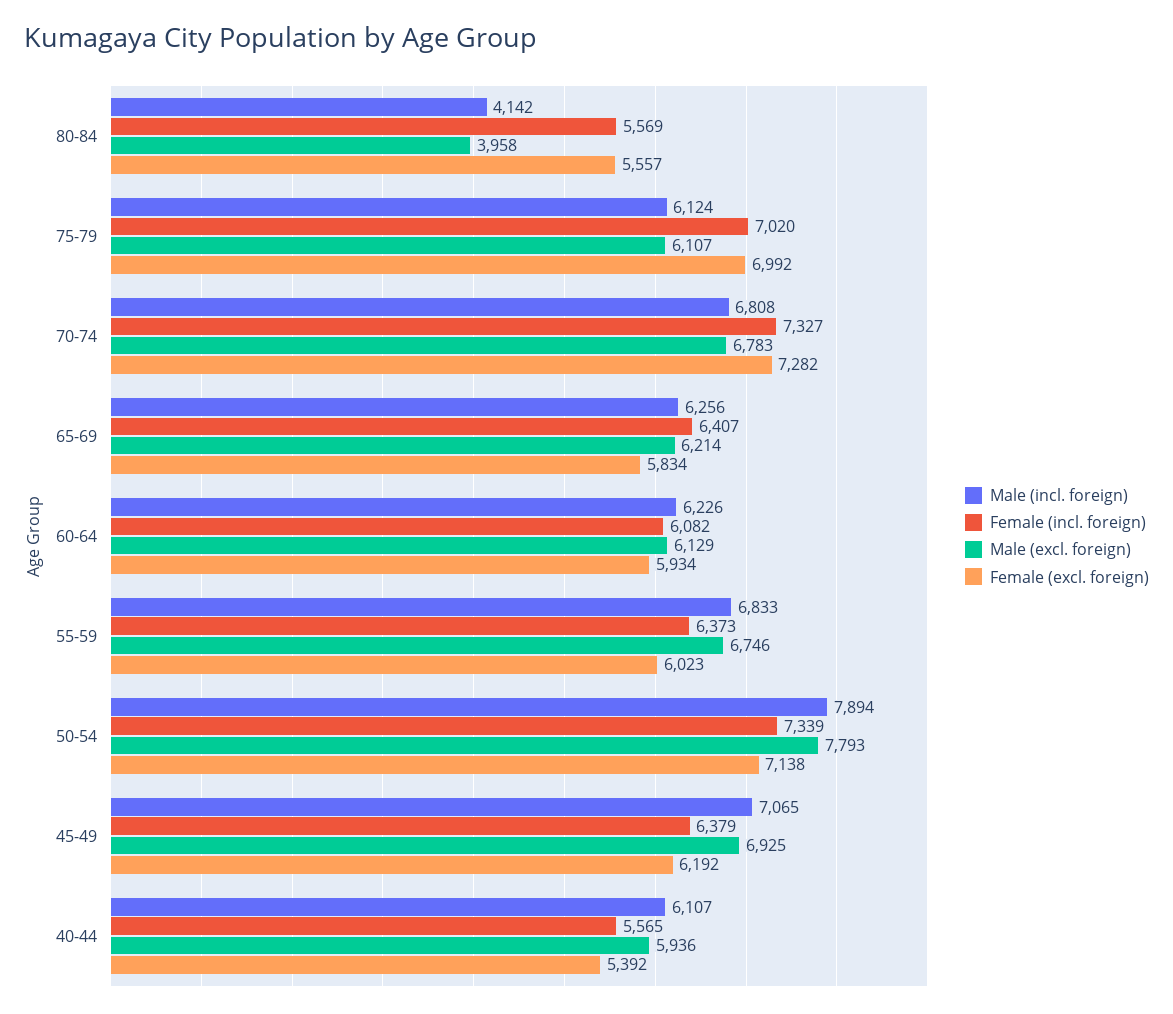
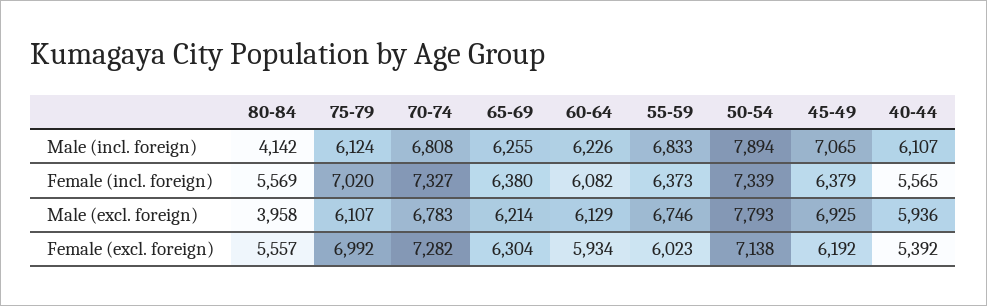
  {
    "Male (incl. foreign)": {
      "80-84": 4142,
      "75-79": 6124,
      "70-74": 6808,
-     "65-69": 6256,
+     "65-69": 6255,
      "60-64": 6226,
      "55-59": 6833,
      "50-54": 7894,
      "45-49": 7065,
      "40-44": 6107
    },
    "Female (incl. foreign)": {
      "80-84": 5569,
      "75-79": 7020,
      "70-74": 7327,
-     "65-69": 6407,
+     "65-69": 6380,
      "60-64": 6082,
      "55-59": 6373,
      "50-54": 7339,
      "45-49": 6379,
      "40-44": 5565
    },
    "Male (excl. foreign)": {
      "80-84": 3958,
      "75-79": 6107,
      "70-74": 6783,
      "65-69": 6214,
      "60-64": 6129,
      "55-59": 6746,
      "50-54": 7793,
      "45-49": 6925,
      "40-44": 5936
    },
    "Female (excl. foreign)": {
      "80-84": 5557,
      "75-79": 6992,
      "70-74": 7282,
-     "65-69": 5834,
+     "65-69": 6304,
      "60-64": 5934,
      "55-59": 6023,
      "50-54": 7138,
      "45-49": 6192,
      "40-44": 5392
    }
  }

